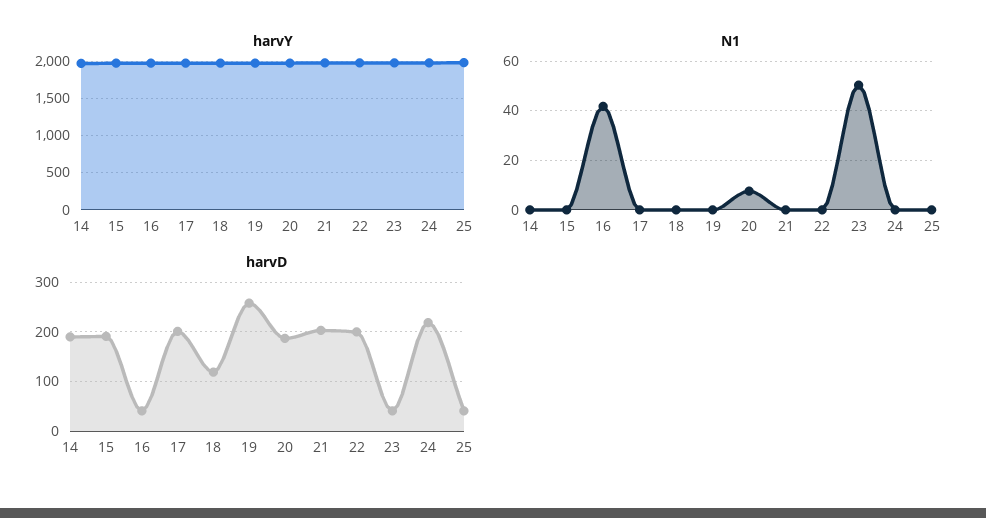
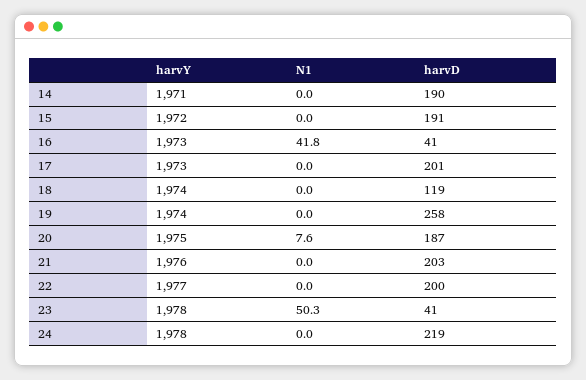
  {
    "harvY": {
      "14": 1971,
      "15": 1972,
      "16": 1973,
      "17": 1973,
      "18": 1974,
      "19": 1974,
      "20": 1975,
      "21": 1976,
      "22": 1977,
      "23": 1978,
-     "24": 1978,
+     "24": 1978
-     "25": 2000
    },
    "N1": {
      "14": 0,
      "15": 0,
      "16": 41.8,
      "17": 0,
      "18": 0,
      "19": 0,
      "20": 7.6,
      "21": 0,
      "22": 0,
      "23": 50.3,
-     "24": 0,
+     "24": 0
-     "25": 0
    },
    "harvD": {
      "14": 190,
      "15": 191,
      "16": 41,
      "17": 201,
      "18": 119,
      "19": 258,
      "20": 187,
      "21": 203,
      "22": 200,
      "23": 41,
-     "24": 219,
+     "24": 219
-     "25": 40
    }
  }

